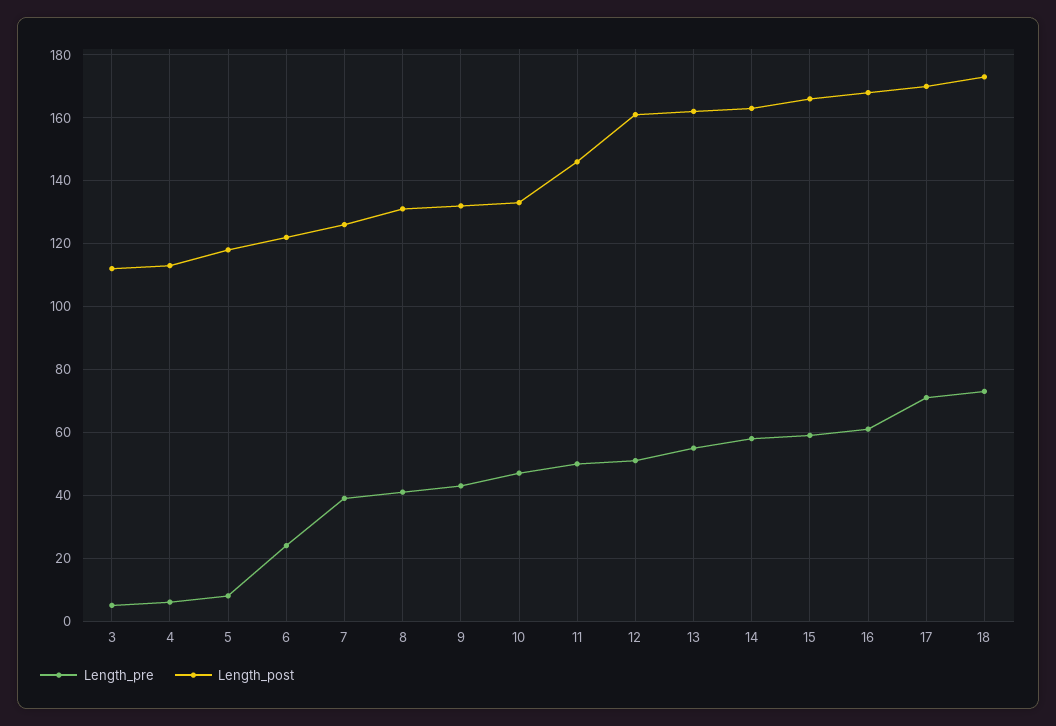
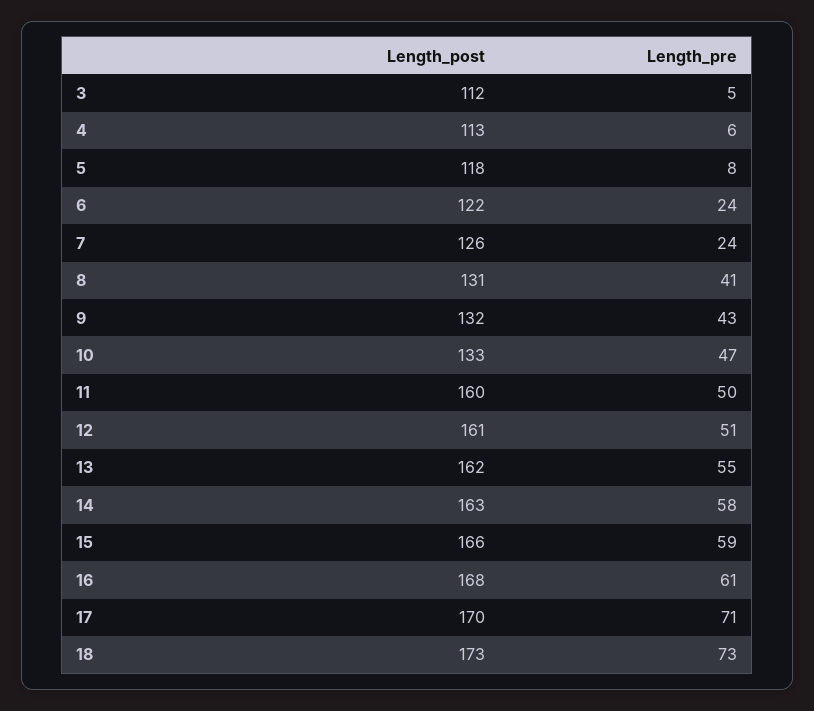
  {
    "Length_pre": {
      "3": 5,
      "4": 6,
      "5": 8,
      "6": 24,
-     "7": 40,
+     "7": 24,
      "8": 41,
      "9": 43,
      "10": 47,
      "11": 50,
      "12": 51,
      "13": 55,
      "14": 58,
      "15": 59,
      "16": 61,
      "17": 71,
      "18": 73
    },
    "Length_post": {
      "3": 112,
      "4": 113,
      "5": 118,
      "6": 122,
      "7": 126,
      "8": 131,
      "9": 132,
      "10": 133,
-     "11": 145,
+     "11": 160,
      "12": 161,
      "13": 162,
      "14": 163,
      "15": 166,
      "16": 168,
      "17": 170,
      "18": 173
    }
  }

